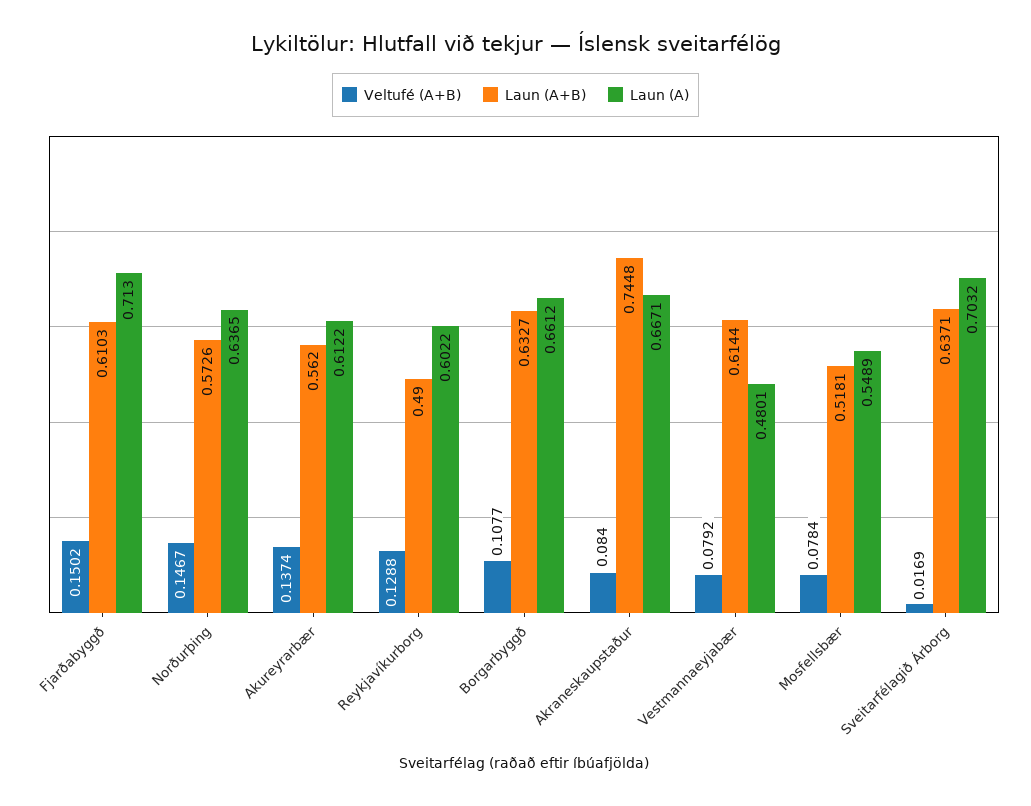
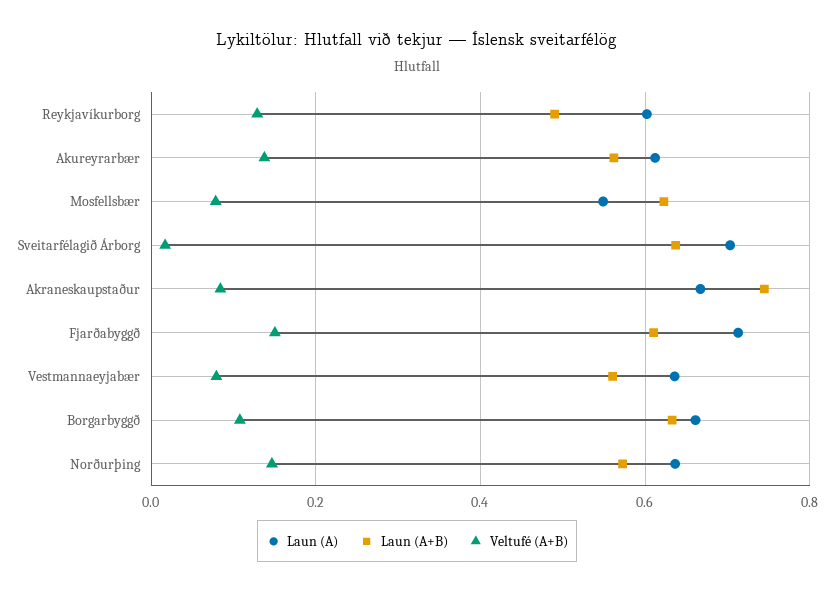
  {
    "Veltufé (A+B)": {
      "Fjarðabyggð": 0.1502,
      "Norðurþing": 0.1467,
      "Akureyrarbær": 0.1374,
      "Reykjavíkurborg": 0.1288,
      "Borgarbyggð": 0.1077,
      "Akraneskaupstaður": 0.084,
      "Vestmannaeyjabær": 0.0792,
      "Mosfellsbær": 0.0784,
      "Sveitarfélagið Árborg": 0.0169
    },
    "Laun (A+B)": {
      "Fjarðabyggð": 0.6103,
      "Norðurþing": 0.5726,
      "Akureyrarbær": 0.562,
      "Reykjavíkurborg": 0.49,
      "Borgarbyggð": 0.6327,
      "Akraneskaupstaður": 0.7448,
-     "Vestmannaeyjabær": 0.6144,
+     "Vestmannaeyjabær": 0.56,
-     "Mosfellsbær": 0.5181,
+     "Mosfellsbær": 0.62,
      "Sveitarfélagið Árborg": 0.6371
    },
    "Laun (A)": {
      "Fjarðabyggð": 0.713,
      "Norðurþing": 0.6365,
      "Akureyrarbær": 0.6122,
      "Reykjavíkurborg": 0.6022,
      "Borgarbyggð": 0.6612,
      "Akraneskaupstaður": 0.6671,
-     "Vestmannaeyjabær": 0.4801,
+     "Vestmannaeyjabær": 0.64,
      "Mosfellsbær": 0.5489,
      "Sveitarfélagið Árborg": 0.7032
    }
  }

